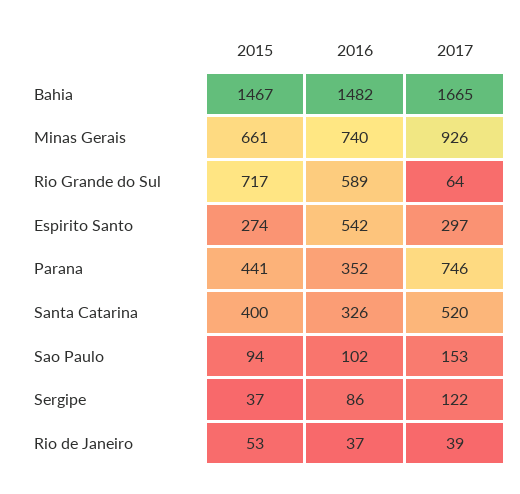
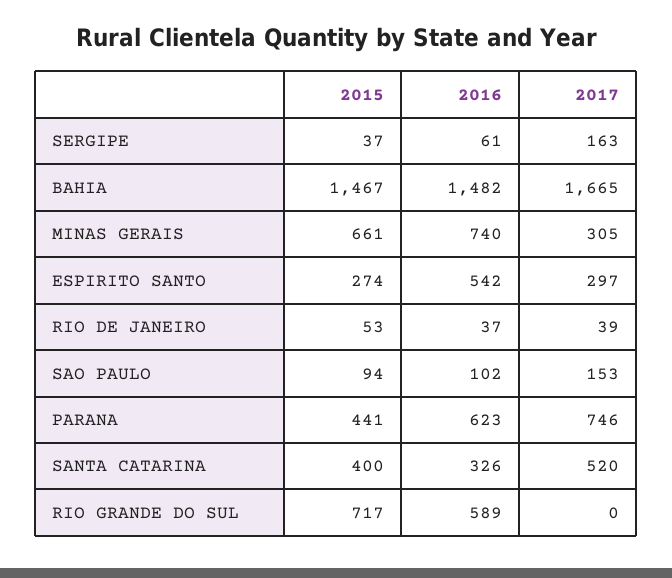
  {
    "2015": {
      "Bahia": 1467,
      "Minas Gerais": 661,
      "Rio Grande do Sul": 717,
      "Espirito Santo": 274,
      "Parana": 441,
      "Santa Catarina": 400,
      "Sao Paulo": 94,
      "Sergipe": 37,
      "Rio de Janeiro": 53
    },
    "2016": {
      "Bahia": 1482,
      "Minas Gerais": 740,
      "Rio Grande do Sul": 589,
      "Espirito Santo": 542,
-     "Parana": 352,
+     "Parana": 623,
      "Santa Catarina": 326,
      "Sao Paulo": 102,
-     "Sergipe": 86,
+     "Sergipe": 61,
      "Rio de Janeiro": 37
    },
    "2017": {
      "Bahia": 1665,
-     "Minas Gerais": 926,
+     "Minas Gerais": 305,
-     "Rio Grande do Sul": 64,
+     "Rio Grande do Sul": 0,
      "Espirito Santo": 297,
      "Parana": 746,
      "Santa Catarina": 520,
      "Sao Paulo": 153,
-     "Sergipe": 122,
+     "Sergipe": 163,
      "Rio de Janeiro": 39
    }
  }

